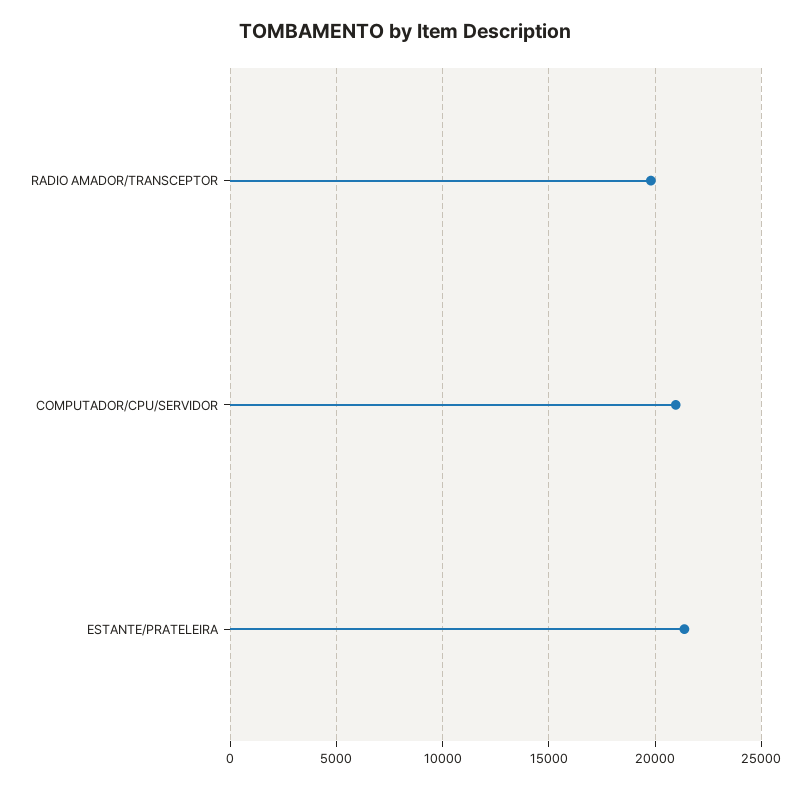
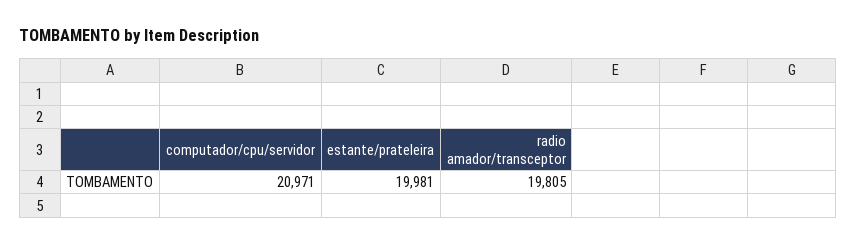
  {
    "RADIO AMADOR/TRANSCEPTOR": 19805,
    "COMPUTADOR/CPU/SERVIDOR": 20971,
-   "ESTANTE/PRATELEIRA": 21500
+   "ESTANTE/PRATELEIRA": 19981
  }

